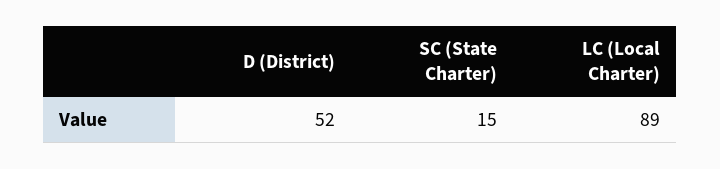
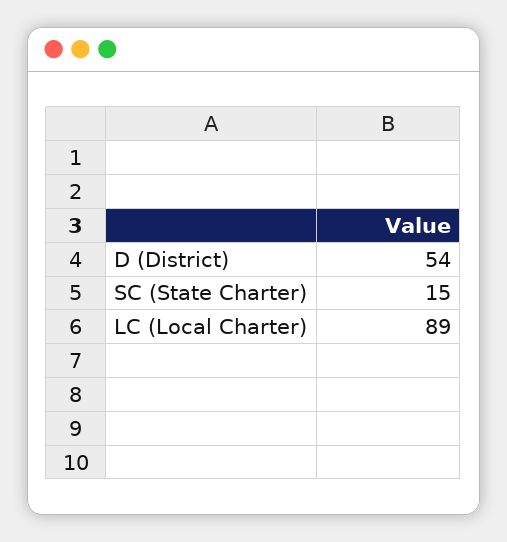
  {
-   "D (District)": 52,
+   "D (District)": 54,
    "SC (State Charter)": 15,
    "LC (Local Charter)": 89
  }

